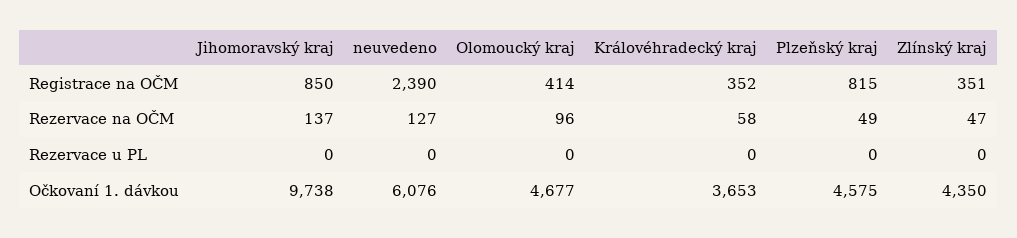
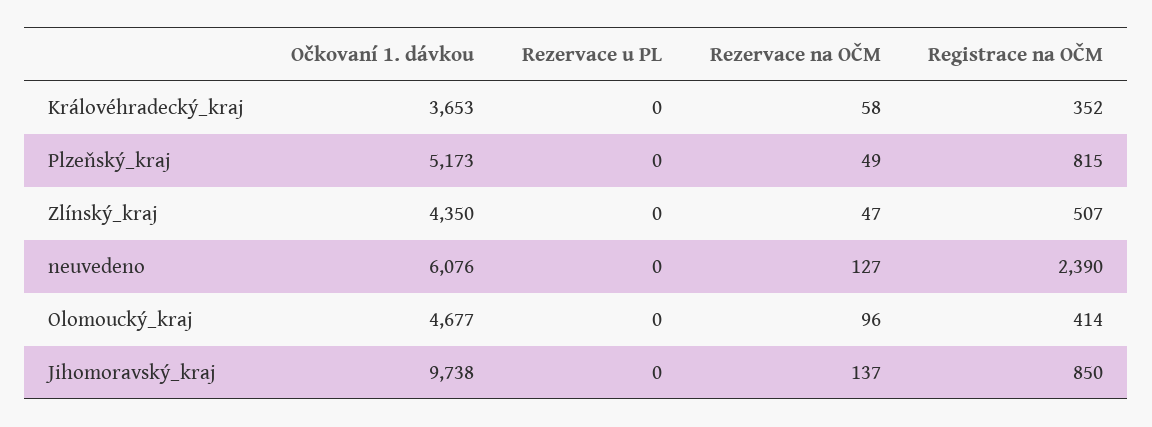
  {
    "Jihomoravský kraj": {
      "Registrace na OČM": 850,
      "Rezervace na OČM": 137,
      "Rezervace u PL": 0,
      "Očkovaní 1. dávkou": 9738
    },
    "neuvedeno": {
      "Registrace na OČM": 2390,
      "Rezervace na OČM": 127,
      "Rezervace u PL": 0,
      "Očkovaní 1. dávkou": 6076
    },
    "Olomoucký kraj": {
      "Registrace na OČM": 414,
      "Rezervace na OČM": 96,
      "Rezervace u PL": 0,
      "Očkovaní 1. dávkou": 4677
    },
    "Královéhradecký kraj": {
      "Registrace na OČM": 352,
      "Rezervace na OČM": 58,
      "Rezervace u PL": 0,
      "Očkovaní 1. dávkou": 3653
    },
    "Plzeňský kraj": {
      "Registrace na OČM": 815,
      "Rezervace na OČM": 49,
      "Rezervace u PL": 0,
-     "Očkovaní 1. dávkou": 4575
+     "Očkovaní 1. dávkou": 5173
    },
    "Zlínský kraj": {
-     "Registrace na OČM": 351,
+     "Registrace na OČM": 507,
      "Rezervace na OČM": 47,
      "Rezervace u PL": 0,
      "Očkovaní 1. dávkou": 4350
    }
  }

